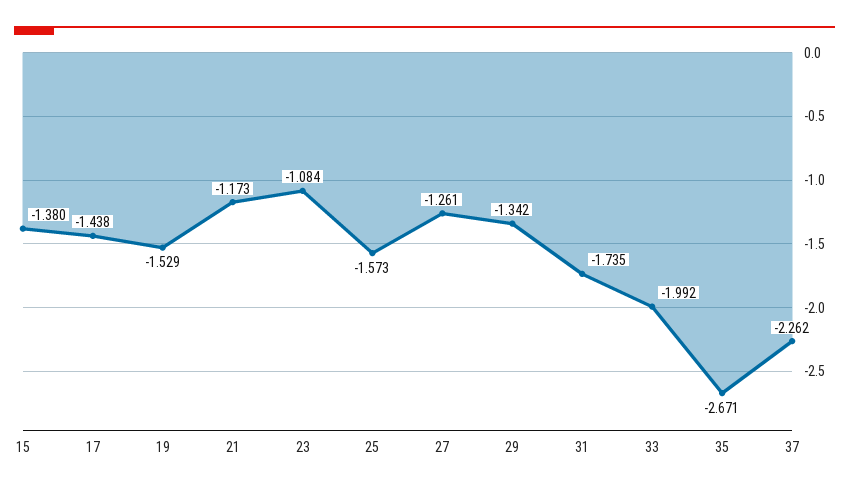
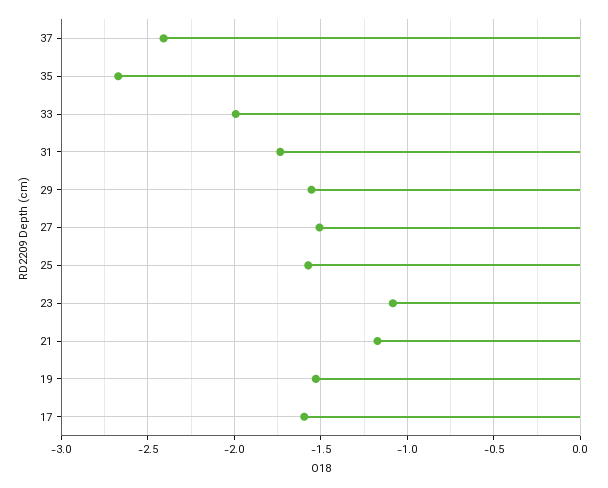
  {
-   "15": -1.38,
-   "17": -1.438,
+   "17": -1.6,
    "19": -1.529,
    "21": -1.173,
    "23": -1.084,
    "25": -1.573,
-   "27": -1.261,
+   "27": -1.5,
-   "29": -1.342,
+   "29": -1.55,
    "31": -1.735,
    "33": -1.992,
    "35": -2.671,
-   "37": -2.262
+   "37": -2.4
  }

